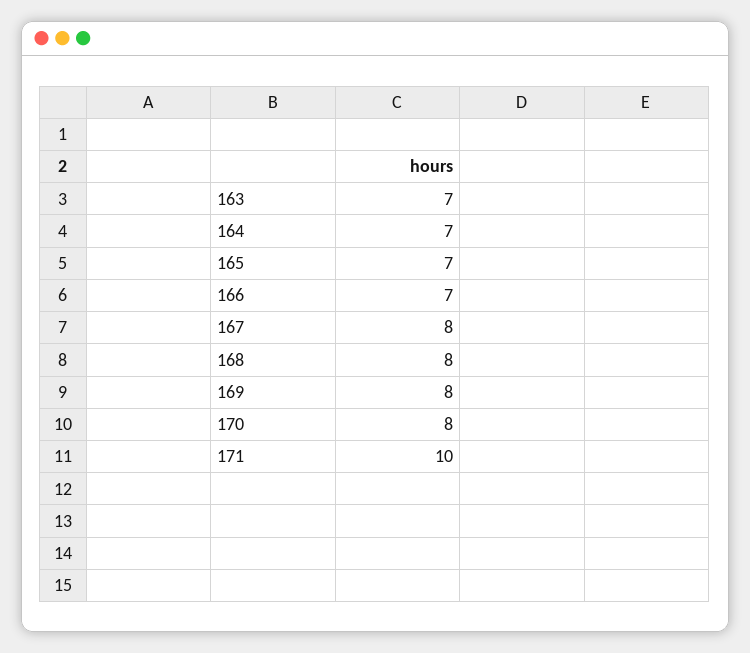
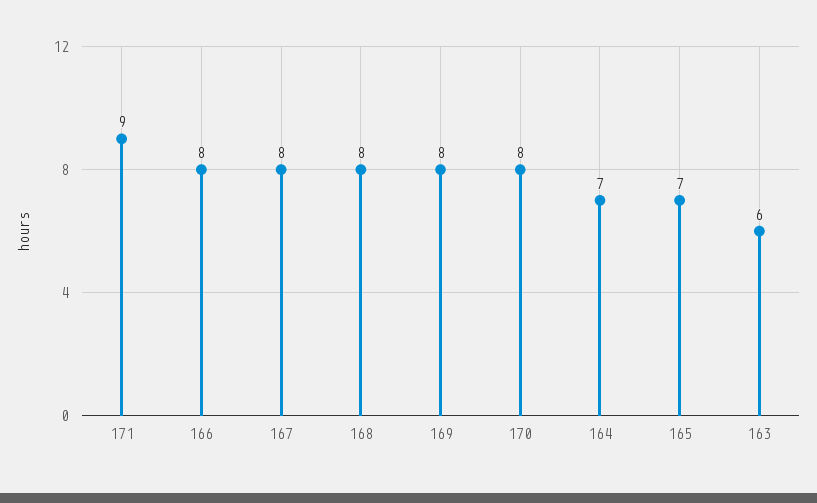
  {
-   "163": 7,
+   "163": 6,
    "164": 7,
    "165": 7,
-   "166": 7,
+   "166": 8,
    "167": 8,
    "168": 8,
    "169": 8,
    "170": 8,
-   "171": 10
+   "171": 9
  }

